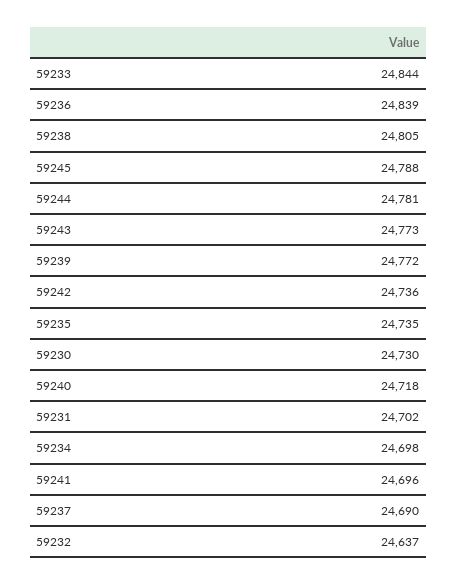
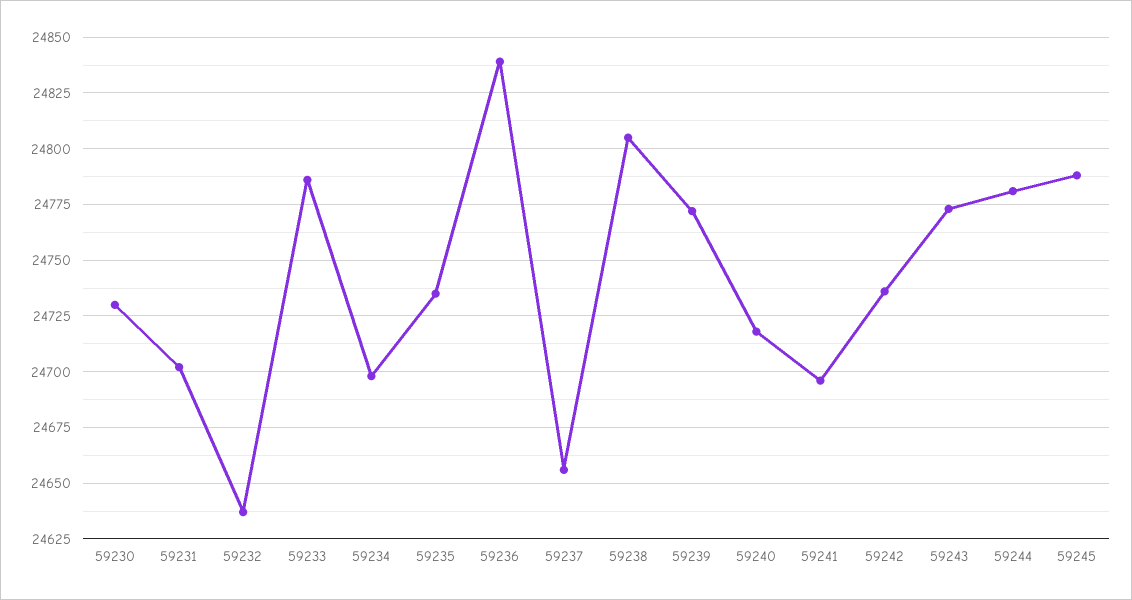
  {
-   "59233": 24844,
+   "59233": 24785,
    "59236": 24839,
    "59238": 24805,
    "59245": 24788,
    "59244": 24781,
    "59243": 24773,
    "59239": 24772,
    "59242": 24736,
    "59235": 24735,
    "59230": 24730,
    "59240": 24718,
    "59231": 24702,
    "59234": 24698,
    "59241": 24696,
-   "59237": 24690,
+   "59237": 24655,
    "59232": 24637
  }

